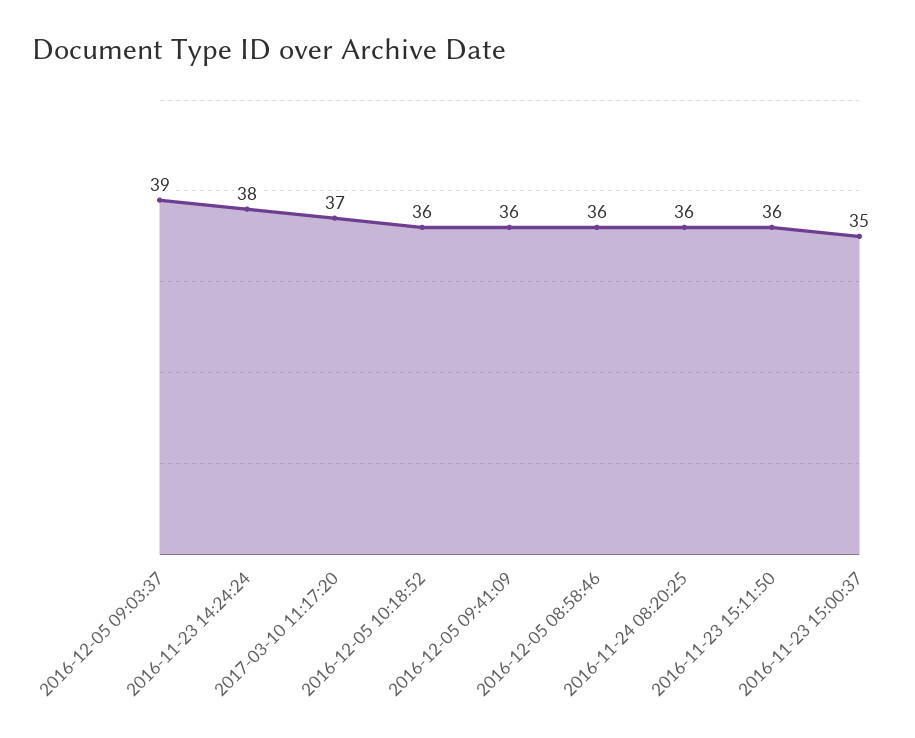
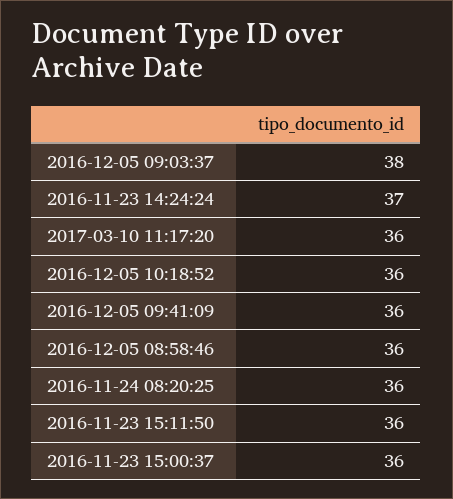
  {
-   "2016-12-05 09:03:37": 39,
+   "2016-12-05 09:03:37": 38,
-   "2016-11-23 14:24:24": 38,
+   "2016-11-23 14:24:24": 37,
-   "2017-03-10 11:17:20": 37,
+   "2017-03-10 11:17:20": 36,
    "2016-12-05 10:18:52": 36,
    "2016-12-05 09:41:09": 36,
    "2016-12-05 08:58:46": 36,
    "2016-11-24 08:20:25": 36,
    "2016-11-23 15:11:50": 36,
-   "2016-11-23 15:00:37": 35
+   "2016-11-23 15:00:37": 36
  }

